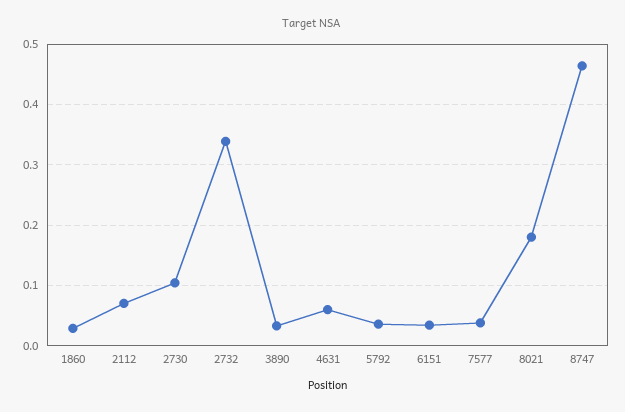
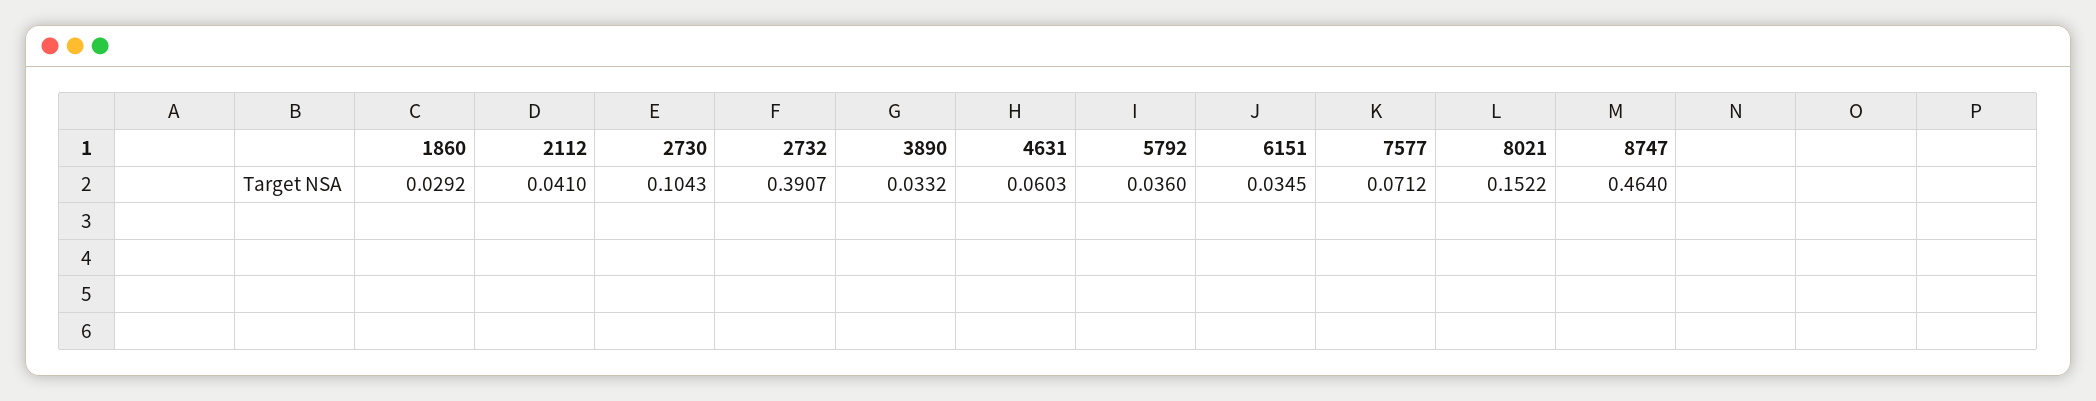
  {
    "1860": 0.0292,
-   "2112": 0.07,
+   "2112": 0.041,
    "2730": 0.1043,
-   "2732": 0.34,
+   "2732": 0.3907,
    "3890": 0.0332,
    "4631": 0.0603,
    "5792": 0.036,
    "6151": 0.0345,
-   "7577": 0.04,
+   "7577": 0.0712,
-   "8021": 0.18,
+   "8021": 0.1522,
    "8747": 0.464
  }

